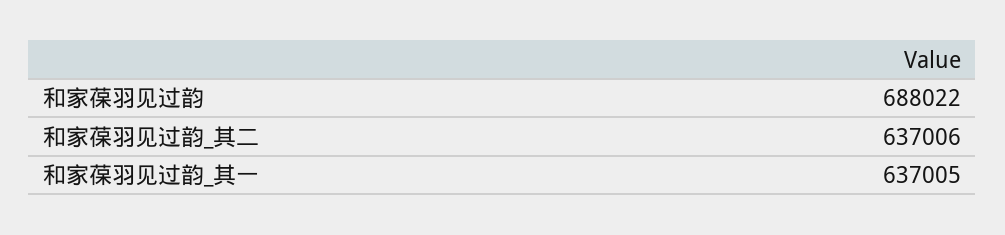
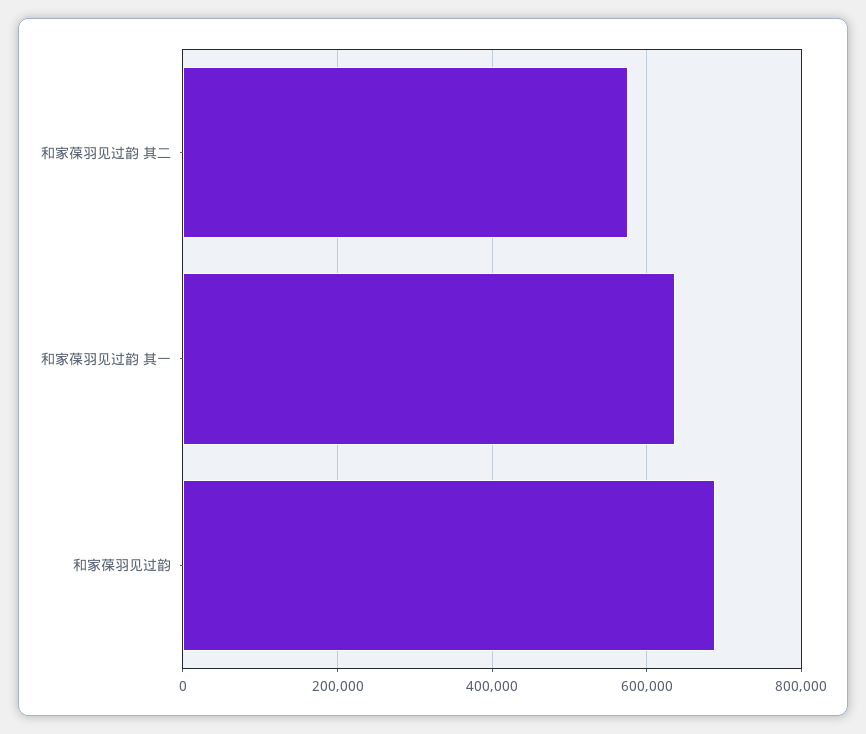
  {
    "和家葆羽见过韵": 688022,
-   "和家葆羽见过韵_其二": 637006,
+   "和家葆羽见过韵_其二": 580000,
    "和家葆羽见过韵_其一": 637005
  }

